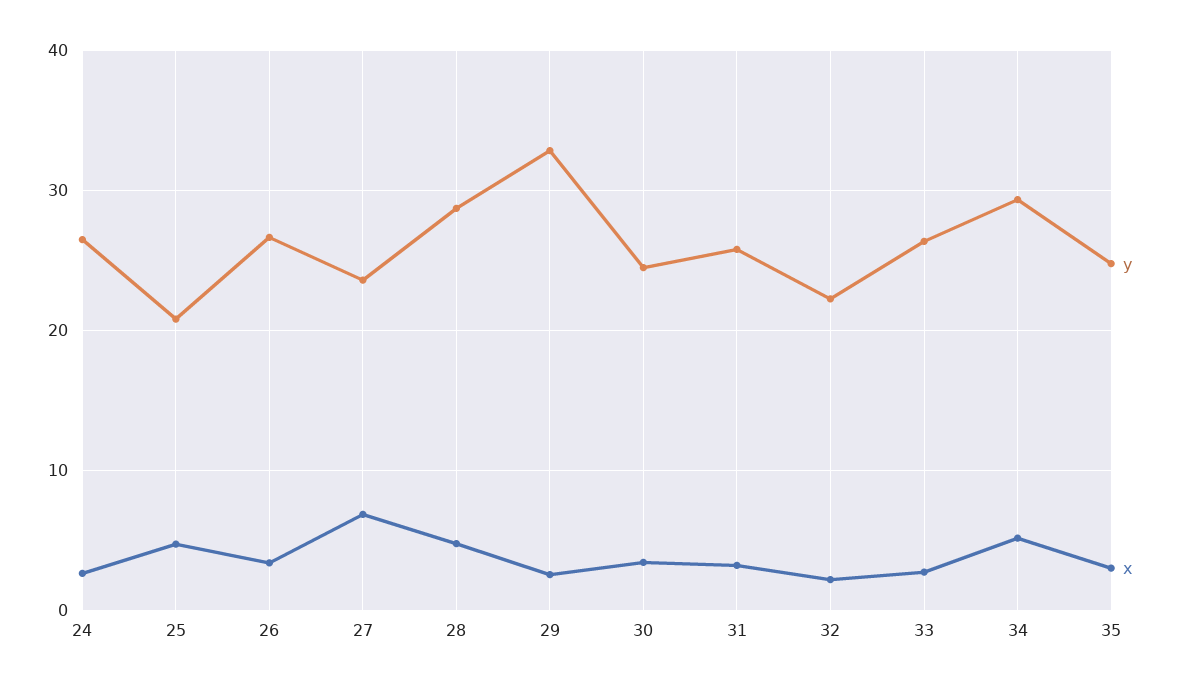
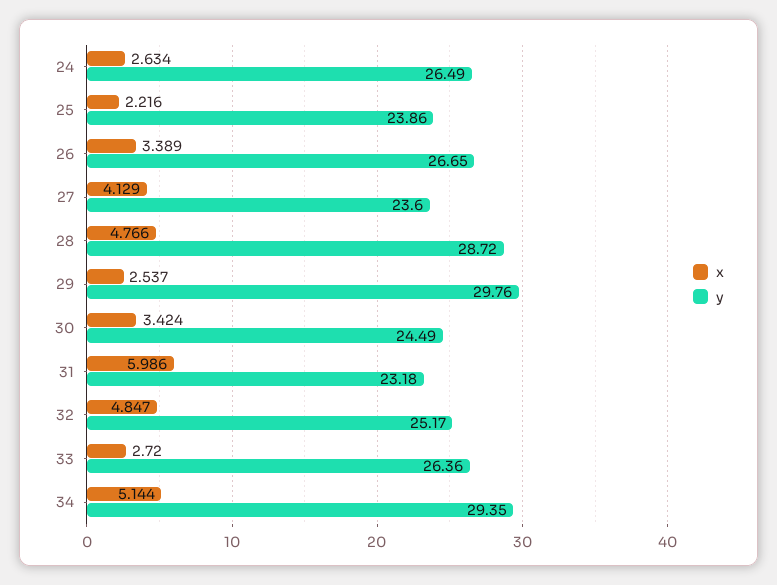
  {
    "y": {
      "24": 26.49,
-     "25": 21,
+     "25": 23.86,
      "26": 26.65,
      "27": 23.6,
      "28": 28.72,
-     "29": 33,
+     "29": 29.76,
      "30": 24.49,
-     "31": 26,
+     "31": 23.18,
-     "32": 22,
+     "32": 25.17,
      "33": 26.36,
-     "34": 29.35,
+     "34": 29.35
-     "35": 25
    },
    "x": {
      "24": 2.634,
-     "25": 5,
+     "25": 2.216,
      "26": 3.389,
-     "27": 7,
+     "27": 4.129,
      "28": 4.766,
      "29": 2.537,
      "30": 3.424,
-     "31": 3,
+     "31": 5.986,
-     "32": 2,
+     "32": 4.847,
      "33": 2.72,
-     "34": 5.144,
+     "34": 5.144
-     "35": 3
    }
  }

